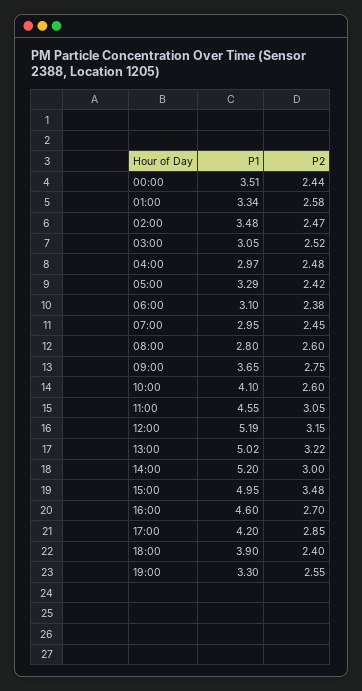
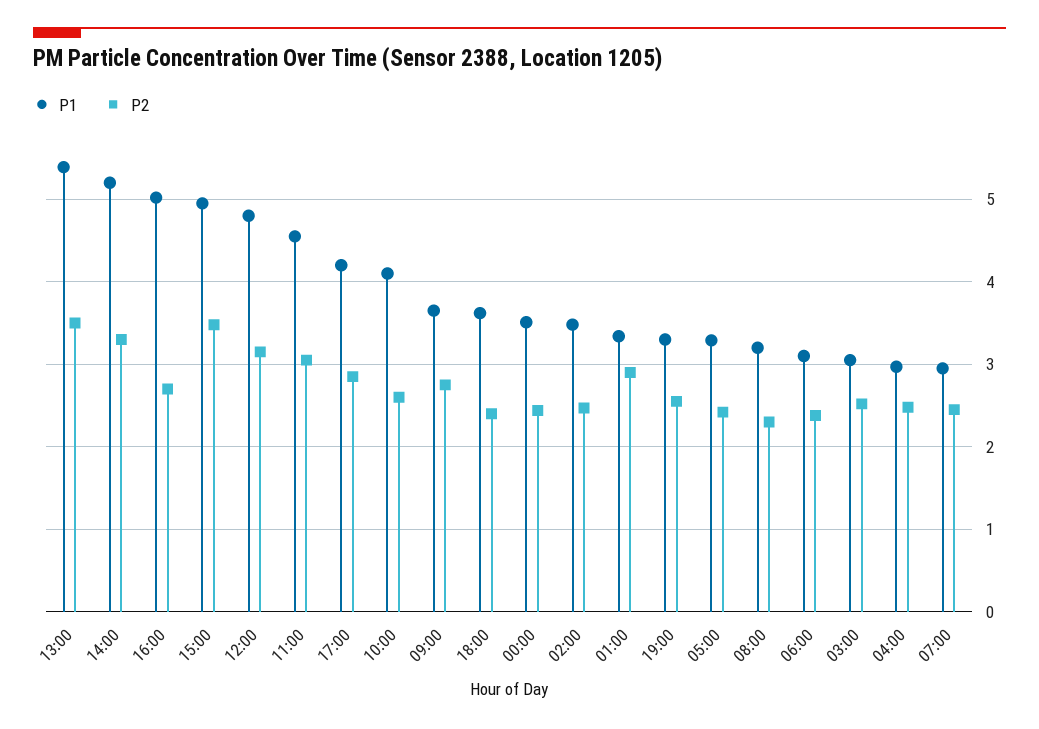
  {
    "P1": {
      "00:00": 3.51,
      "01:00": 3.34,
      "02:00": 3.48,
      "03:00": 3.05,
      "04:00": 2.97,
      "05:00": 3.29,
      "06:00": 3.1,
      "07:00": 2.95,
-     "08:00": 2.8,
+     "08:00": 3.2,
      "09:00": 3.65,
      "10:00": 4.1,
      "11:00": 4.55,
-     "12:00": 5.19,
+     "12:00": 4.8,
-     "13:00": 5.02,
+     "13:00": 5.4,
      "14:00": 5.2,
      "15:00": 4.95,
-     "16:00": 4.6,
+     "16:00": 5,
      "17:00": 4.2,
-     "18:00": 3.9,
+     "18:00": 3.6,
      "19:00": 3.3
    },
    "P2": {
      "00:00": 2.44,
-     "01:00": 2.58,
+     "01:00": 2.9,
      "02:00": 2.47,
      "03:00": 2.52,
      "04:00": 2.48,
      "05:00": 2.42,
      "06:00": 2.38,
      "07:00": 2.45,
-     "08:00": 2.6,
+     "08:00": 2.3,
      "09:00": 2.75,
      "10:00": 2.6,
      "11:00": 3.05,
      "12:00": 3.15,
-     "13:00": 3.22,
+     "13:00": 3.5,
-     "14:00": 3,
+     "14:00": 3.3,
      "15:00": 3.48,
      "16:00": 2.7,
      "17:00": 2.85,
      "18:00": 2.4,
      "19:00": 2.55
    }
  }

